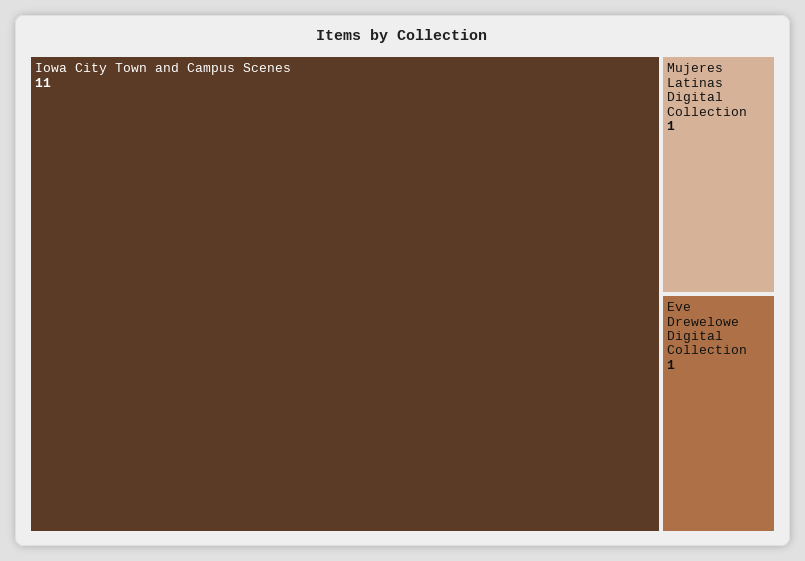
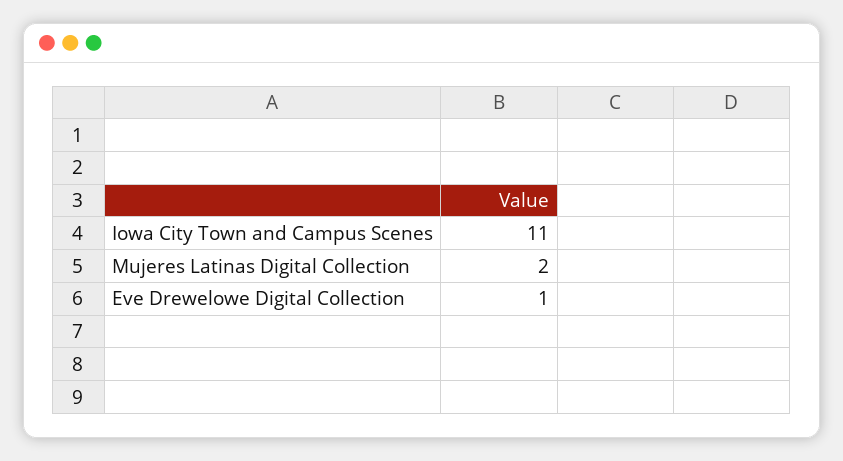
  {
    "Iowa City Town and Campus Scenes": 11,
-   "Mujeres Latinas Digital Collection": 1,
+   "Mujeres Latinas Digital Collection": 2,
    "Eve Drewelowe Digital Collection": 1
  }

